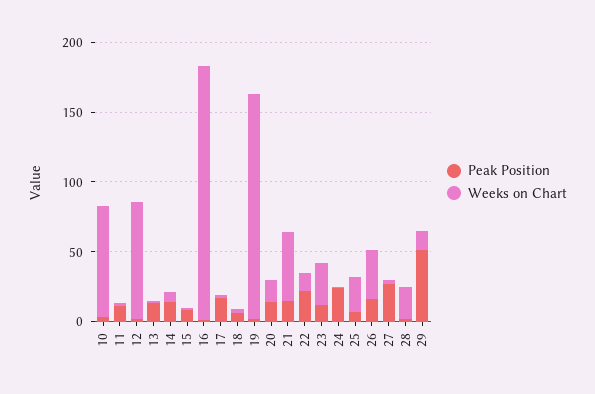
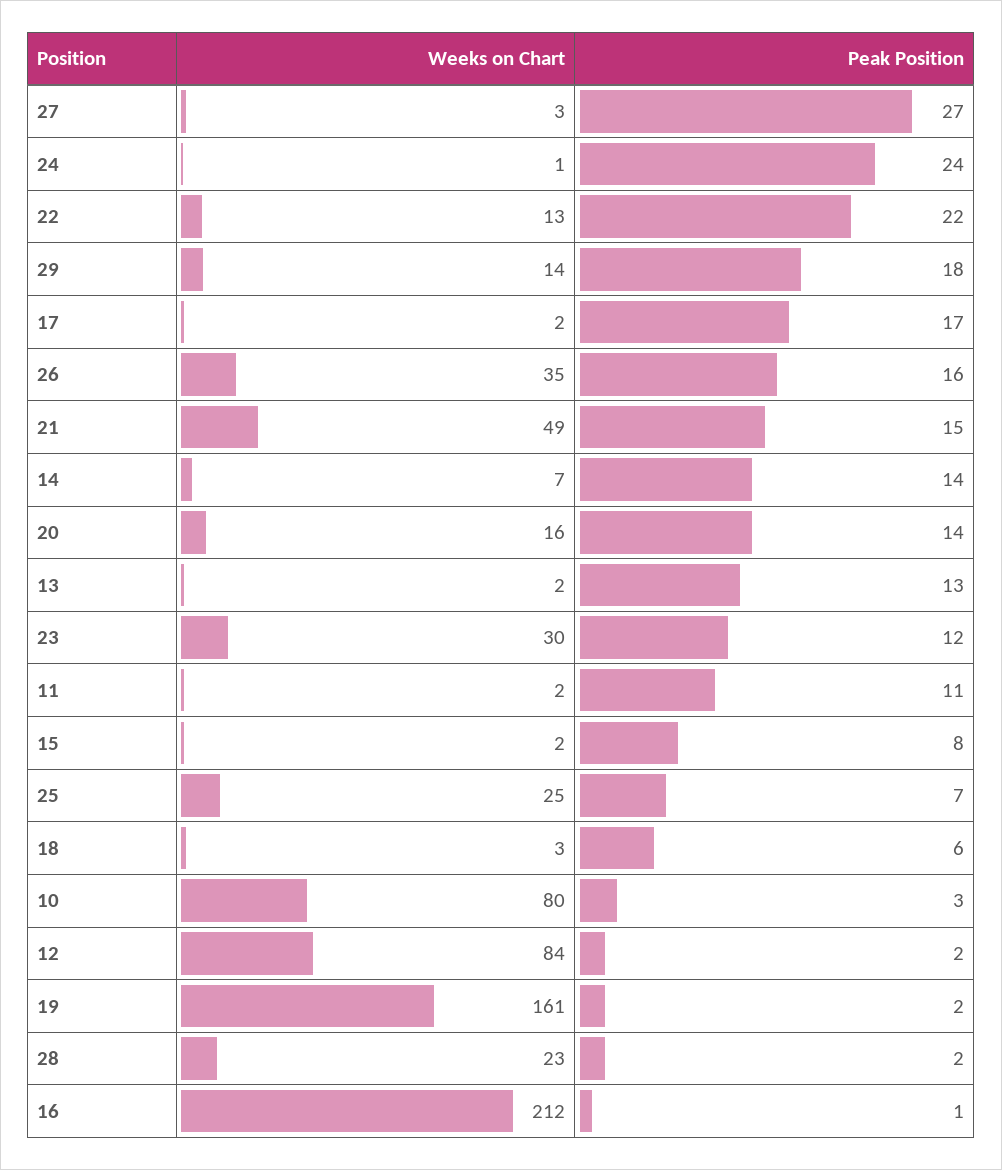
  {
    "Peak Position": {
      "10": 3,
      "11": 11,
      "12": 2,
      "13": 13,
      "14": 14,
      "15": 8,
      "16": 1,
      "17": 17,
      "18": 6,
      "19": 2,
      "20": 14,
      "21": 15,
      "22": 22,
      "23": 12,
      "24": 24,
      "25": 7,
      "26": 16,
      "27": 27,
      "28": 2,
-     "29": 50
+     "29": 18
    },
    "Weeks on Chart": {
      "10": 80,
      "11": 2,
      "12": 84,
      "13": 2,
      "14": 7,
      "15": 2,
-     "16": 180,
+     "16": 212,
      "17": 2,
      "18": 3,
      "19": 161,
      "20": 16,
      "21": 49,
      "22": 13,
      "23": 30,
      "24": 1,
      "25": 25,
      "26": 35,
      "27": 3,
      "28": 23,
      "29": 14
    }
  }

